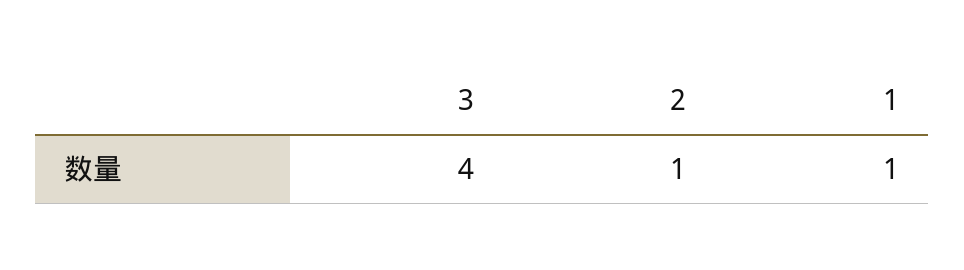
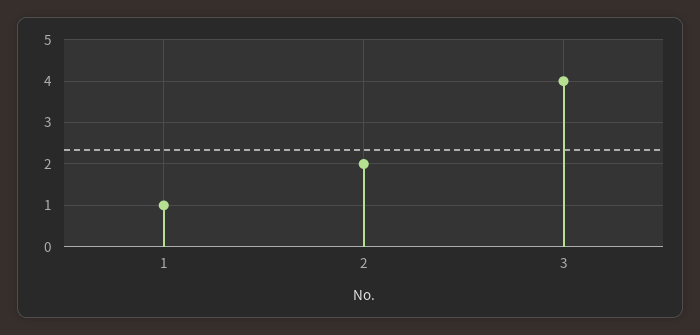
  {
    "3": 4,
-   "2": 1,
+   "2": 2,
    "1": 1
  }

